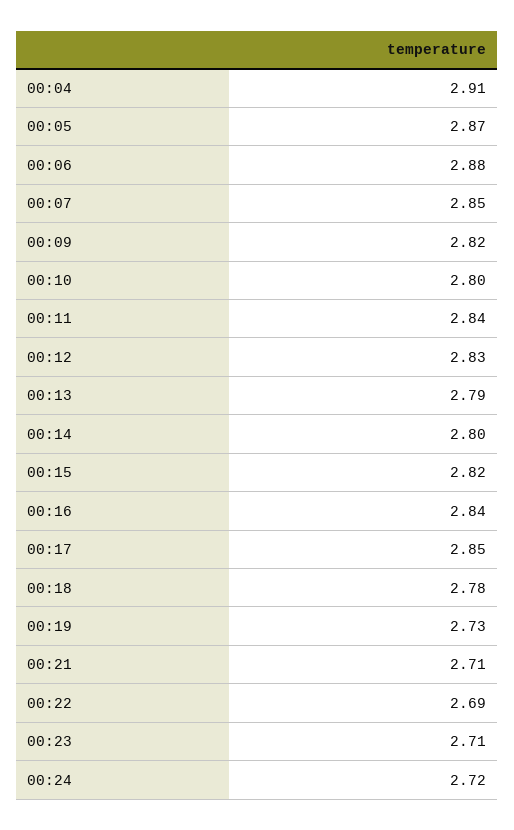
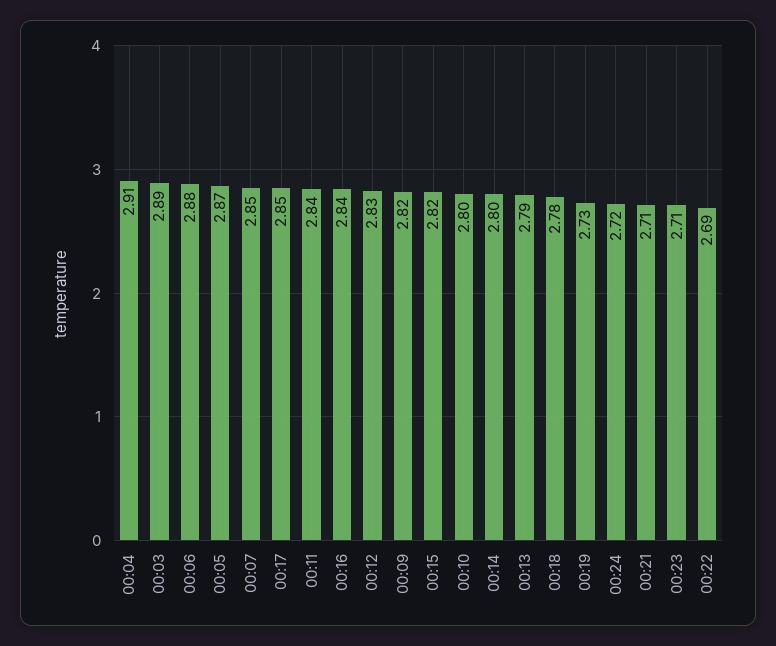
  {
    "00:04": 2.91,
    "00:05": 2.87,
    "00:06": 2.88,
    "00:07": 2.85,
    "00:09": 2.82,
    "00:10": 2.8,
    "00:11": 2.84,
    "00:12": 2.83,
    "00:13": 2.79,
    "00:14": 2.8,
    "00:15": 2.82,
    "00:16": 2.84,
    "00:17": 2.85,
    "00:18": 2.78,
    "00:19": 2.73,
    "00:21": 2.71,
    "00:22": 2.69,
    "00:23": 2.71,
-   "00:24": 2.72
+   "00:24": 2.72,
+   "00:03": 2.89
  }

